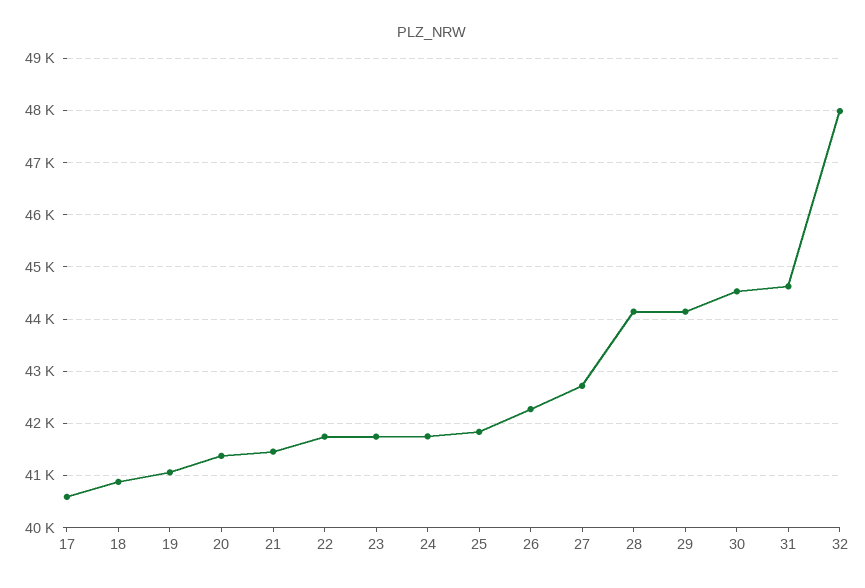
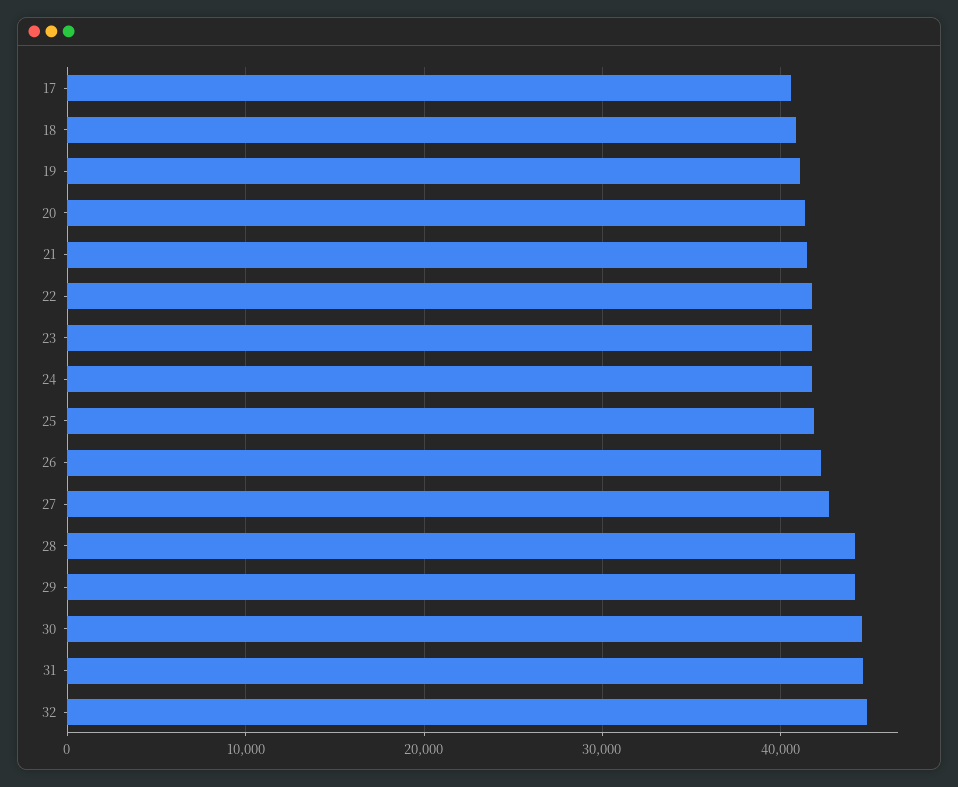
  {
    "17": 40600,
    "18": 40800,
    "19": 41000,
    "20": 41400,
    "21": 41400,
    "22": 41800,
    "23": 41800,
    "24": 41800,
    "25": 41800,
    "26": 42200,
    "27": 42800,
    "28": 44200,
    "29": 44200,
    "30": 44600,
    "31": 44600,
-   "32": 48000
+   "32": 45000
  }

